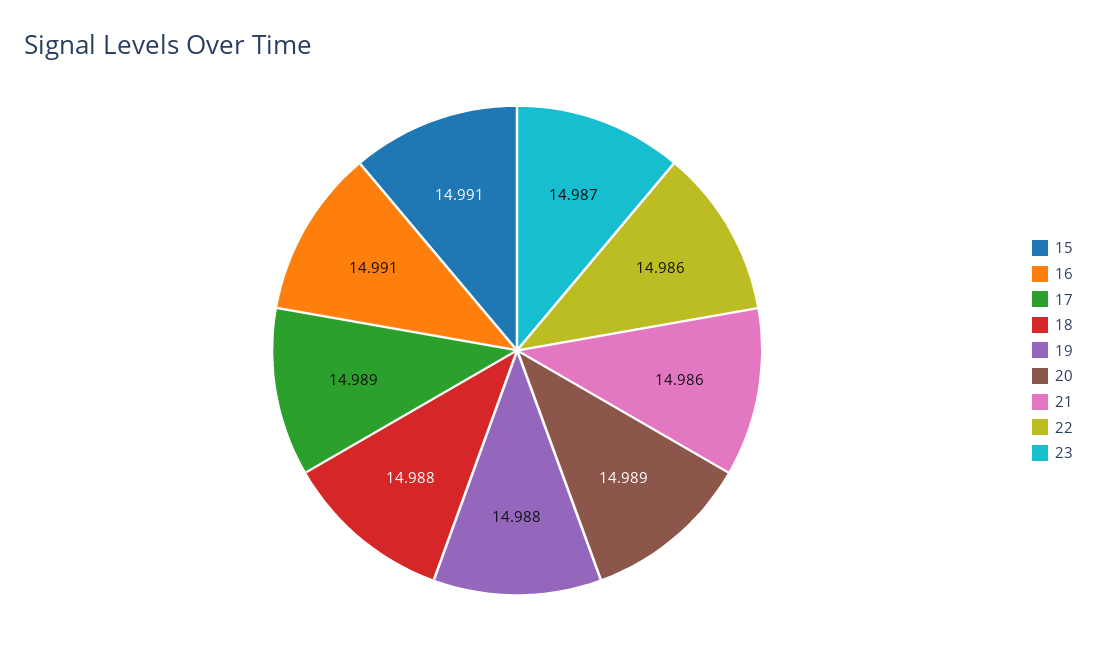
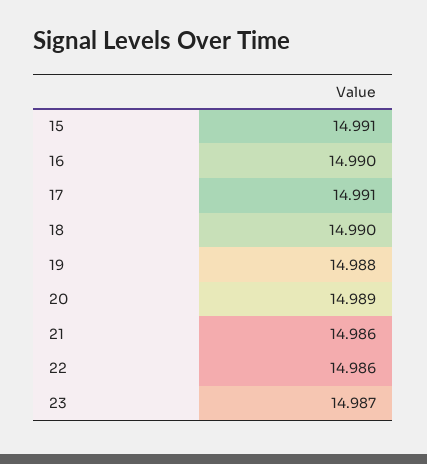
  {
    "15": 14.991,
-   "16": 14.991,
+   "16": 14.99,
-   "17": 14.989,
+   "17": 14.991,
-   "18": 14.988,
+   "18": 14.99,
    "19": 14.988,
    "20": 14.989,
    "21": 14.986,
    "22": 14.986,
    "23": 14.987
  }

